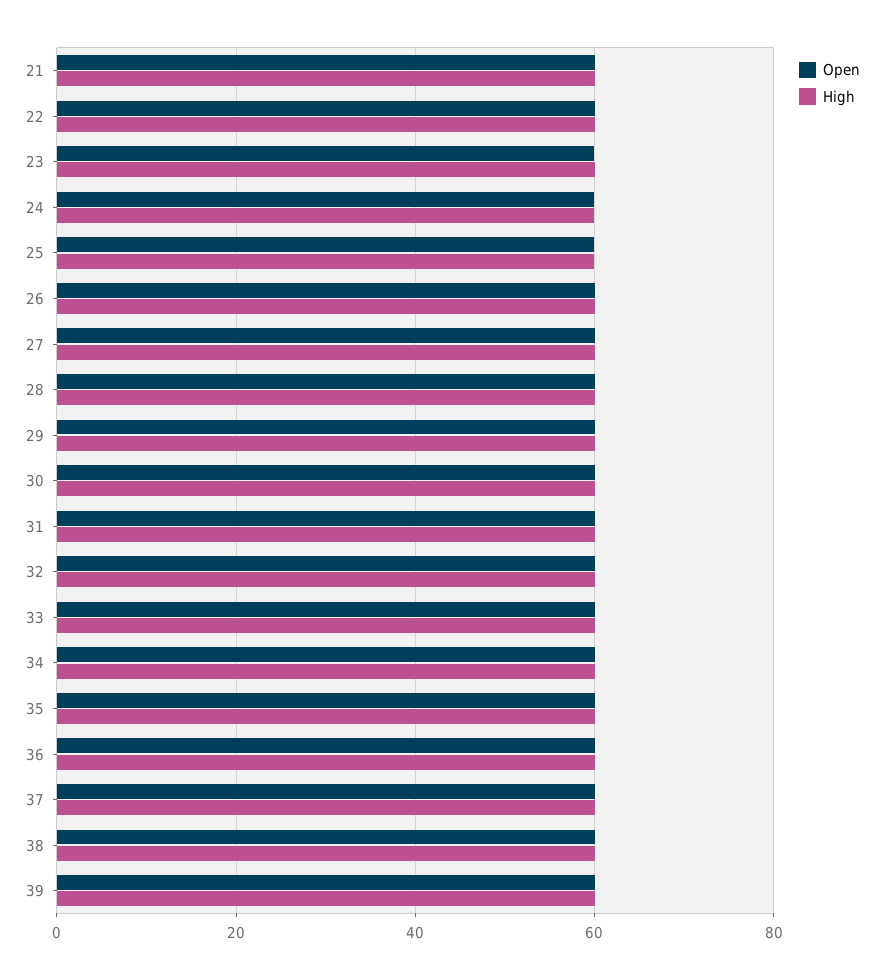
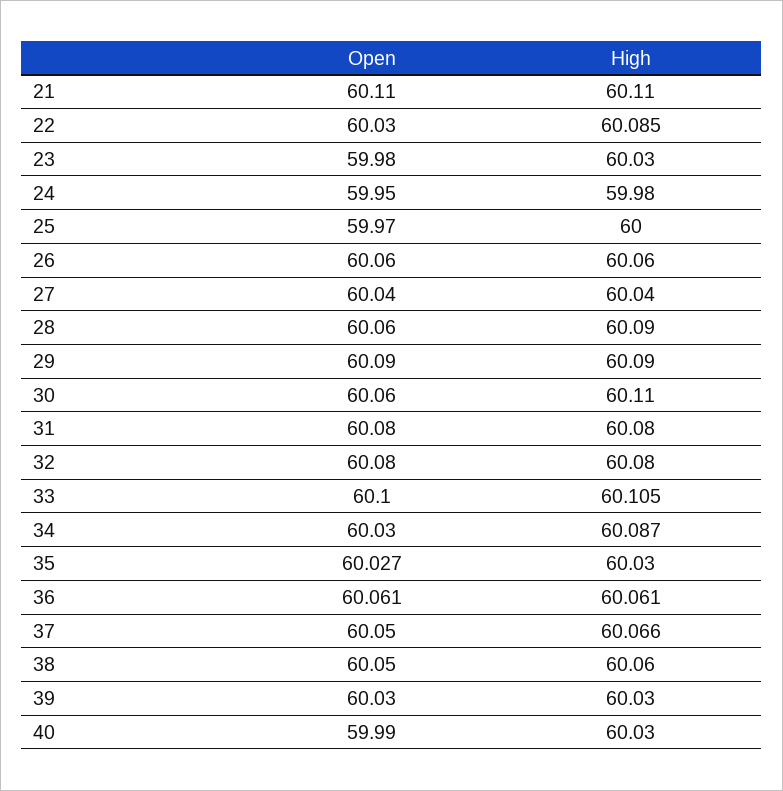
  {
    "Open": {
      "21": 60.11,
      "22": 60.03,
      "23": 59.98,
      "24": 59.95,
      "25": 59.97,
      "26": 60.06,
      "27": 60.04,
      "28": 60.06,
      "29": 60.09,
      "30": 60.06,
      "31": 60.08,
      "32": 60.08,
      "33": 60.1,
      "34": 60.03,
      "35": 60.027,
      "36": 60.061,
      "37": 60.05,
      "38": 60.05,
-     "39": 60.03
+     "39": 60.03,
+     "40": 59.99
    },
    "High": {
      "21": 60.11,
      "22": 60.085,
      "23": 60.03,
      "24": 59.98,
      "25": 60,
      "26": 60.06,
      "27": 60.04,
      "28": 60.09,
      "29": 60.09,
      "30": 60.11,
      "31": 60.08,
      "32": 60.08,
      "33": 60.105,
      "34": 60.087,
      "35": 60.03,
      "36": 60.061,
      "37": 60.066,
      "38": 60.06,
-     "39": 60.03
+     "39": 60.03,
+     "40": 60.03
    }
  }

